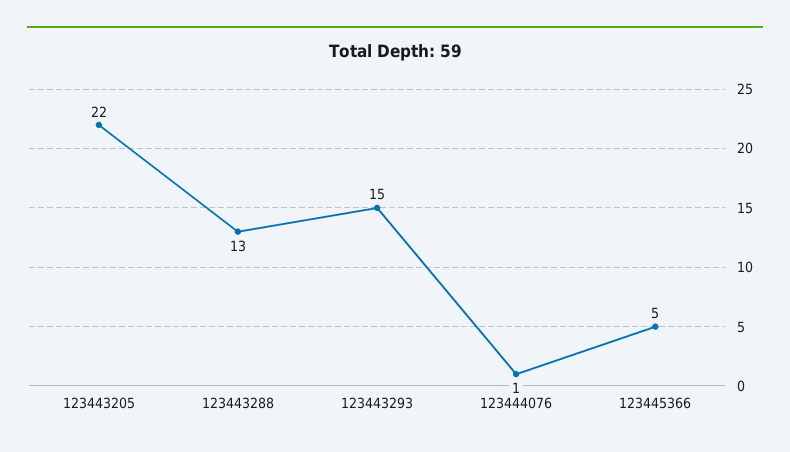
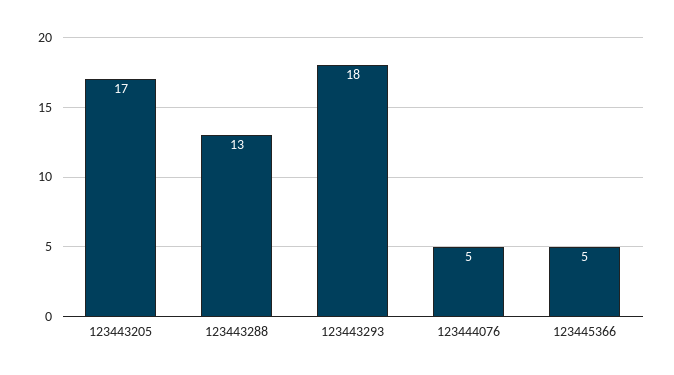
  {
-   "123443205": 22,
+   "123443205": 17,
    "123443288": 13,
-   "123443293": 15,
+   "123443293": 18,
-   "123444076": 1,
+   "123444076": 5,
    "123445366": 5
  }

